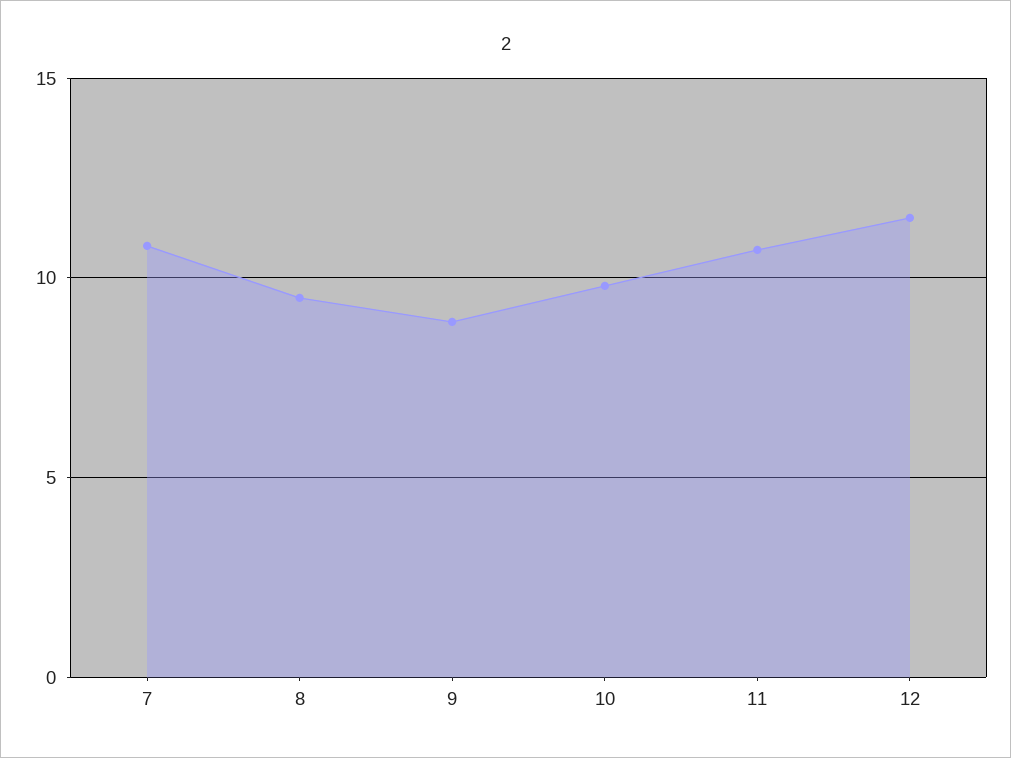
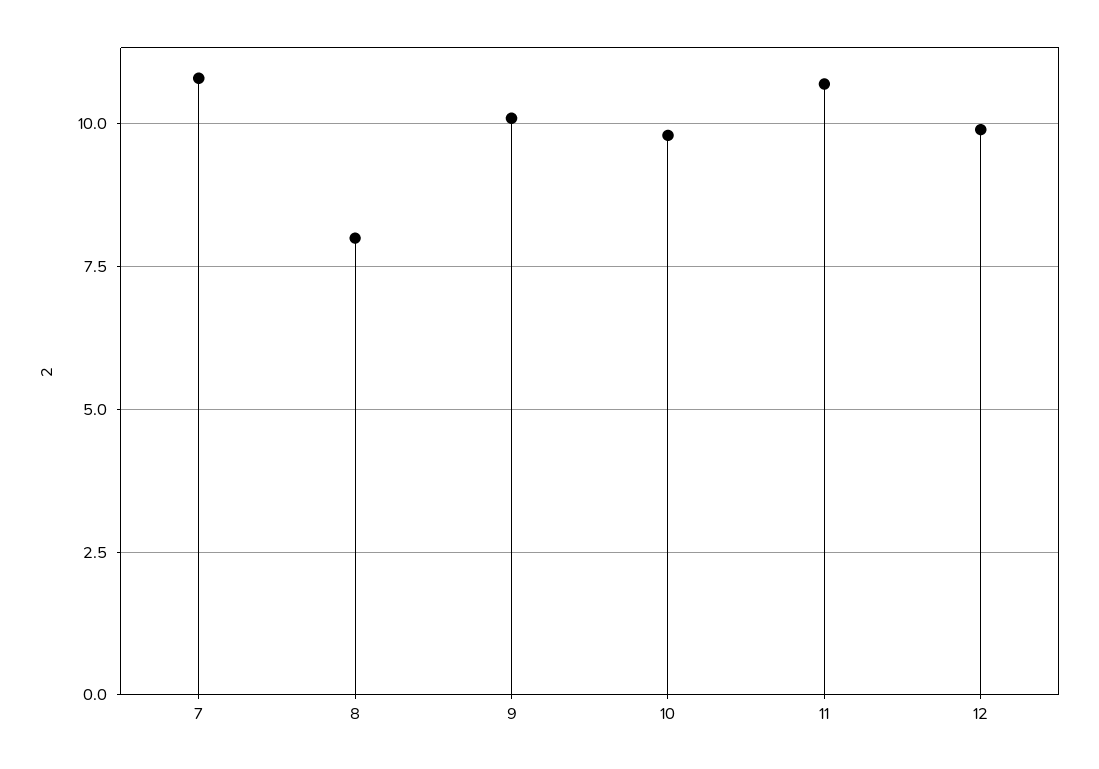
  {
    "7": 11,
-   "8": 9.5,
+   "8": 8,
-   "9": 9,
+   "9": 10,
    "10": 10,
    "11": 10.5,
-   "12": 11.5
+   "12": 10
  }

